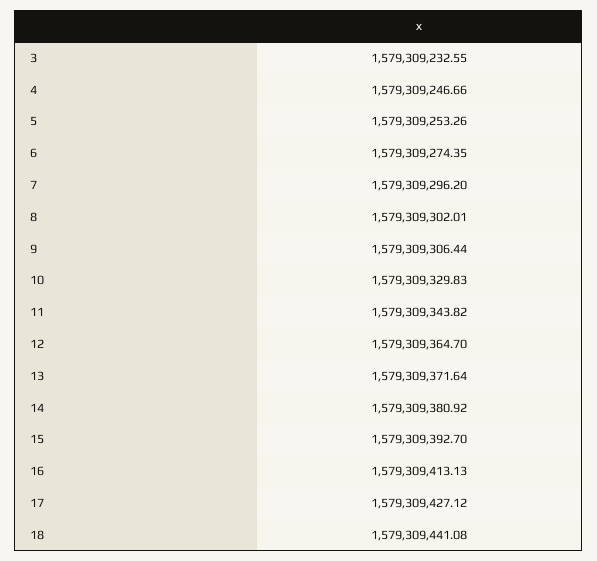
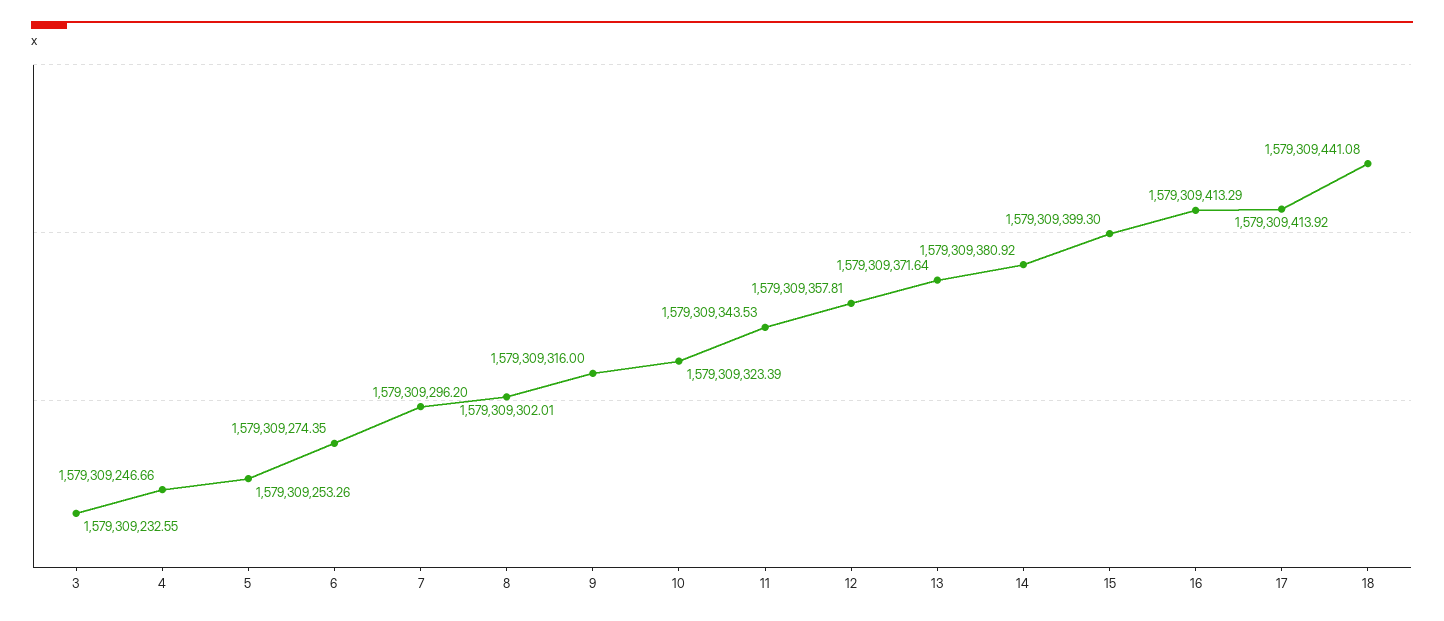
  {
    "3": 1579309232.55,
    "4": 1579309246.66,
    "5": 1579309253.26,
    "6": 1579309274.35,
    "7": 1579309296.2,
    "8": 1579309302.01,
-   "9": 1579309306.44,
+   "9": 1579309316,
-   "10": 1579309329.83,
+   "10": 1579309323.39,
-   "11": 1579309343.82,
+   "11": 1579309343.53,
-   "12": 1579309364.7,
+   "12": 1579309357.81,
    "13": 1579309371.64,
    "14": 1579309380.92,
-   "15": 1579309392.7,
+   "15": 1579309399.3,
-   "16": 1579309413.13,
+   "16": 1579309413.29,
-   "17": 1579309427.12,
+   "17": 1579309413.92,
    "18": 1579309441.08
  }

